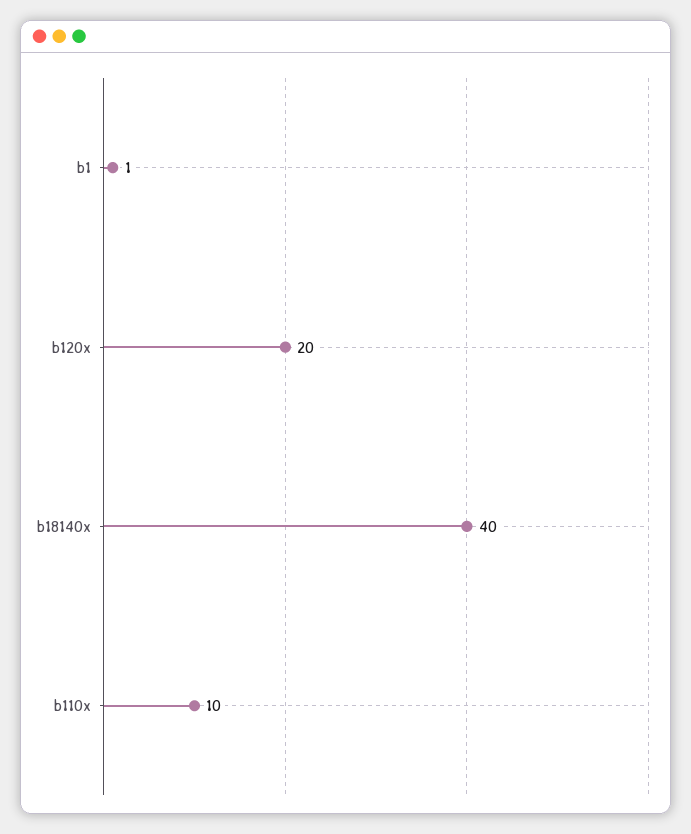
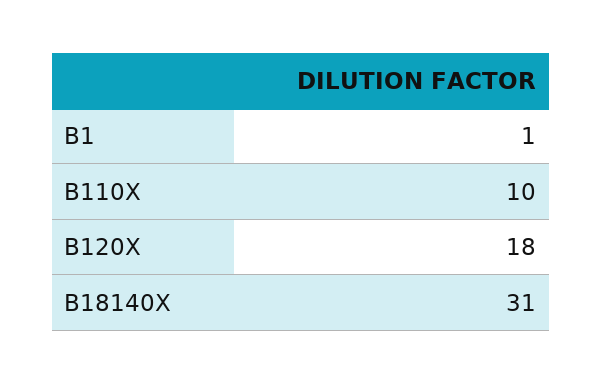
  {
    "b1": 1,
-   "b120x": 20,
+   "b120x": 18,
-   "b18140x": 40,
+   "b18140x": 31,
    "b110x": 10
  }

